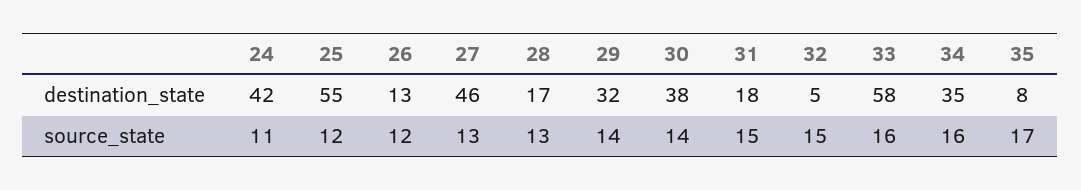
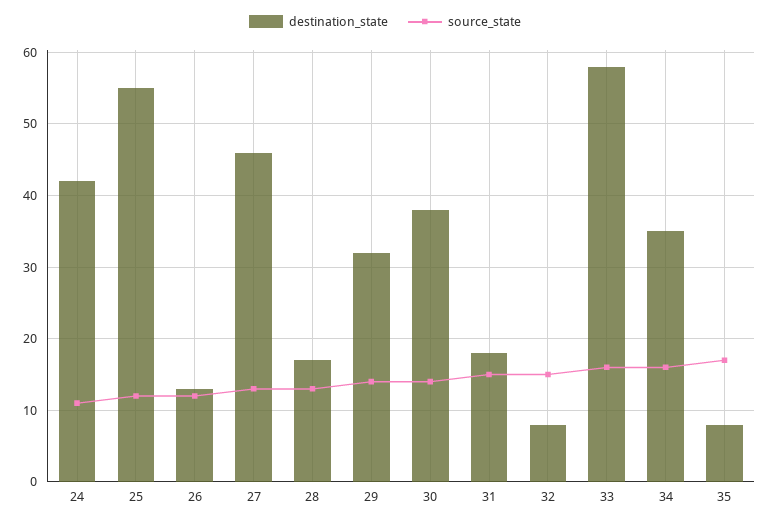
  {
    "destination_state": {
      "24": 42,
      "25": 55,
      "26": 13,
      "27": 46,
      "28": 17,
      "29": 32,
      "30": 38,
      "31": 18,
-     "32": 5,
+     "32": 8,
      "33": 58,
      "34": 35,
      "35": 8
    },
    "source_state": {
      "24": 11,
      "25": 12,
      "26": 12,
      "27": 13,
      "28": 13,
      "29": 14,
      "30": 14,
      "31": 15,
      "32": 15,
      "33": 16,
      "34": 16,
      "35": 17
    }
  }

